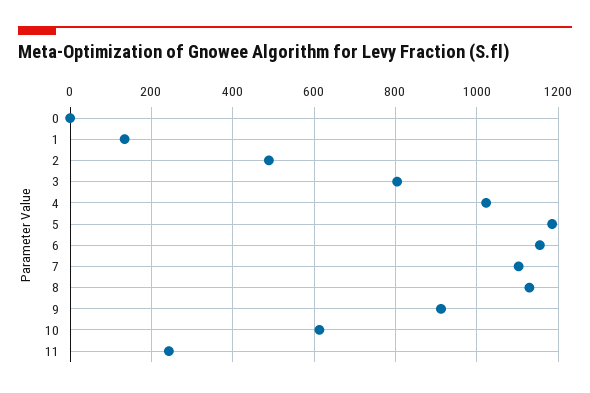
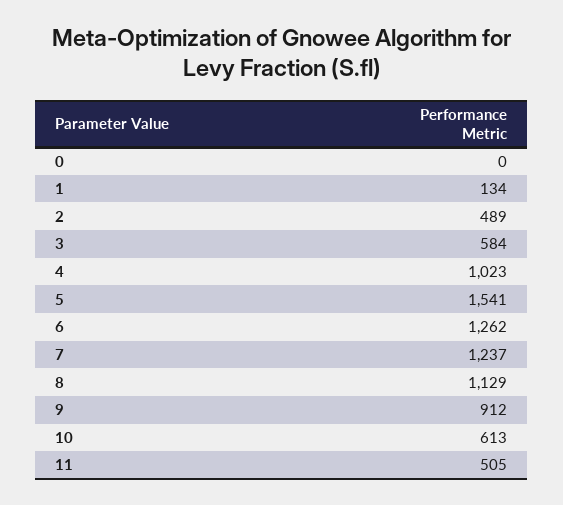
  {
    "0": 0,
    "1": 134,
    "2": 489,
-   "3": 800,
+   "3": 584,
    "4": 1023,
-   "5": 1180,
+   "5": 1541,
-   "6": 1160,
+   "6": 1262,
-   "7": 1100,
+   "7": 1237,
    "8": 1129,
    "9": 912,
    "10": 613,
-   "11": 240
+   "11": 505
  }

